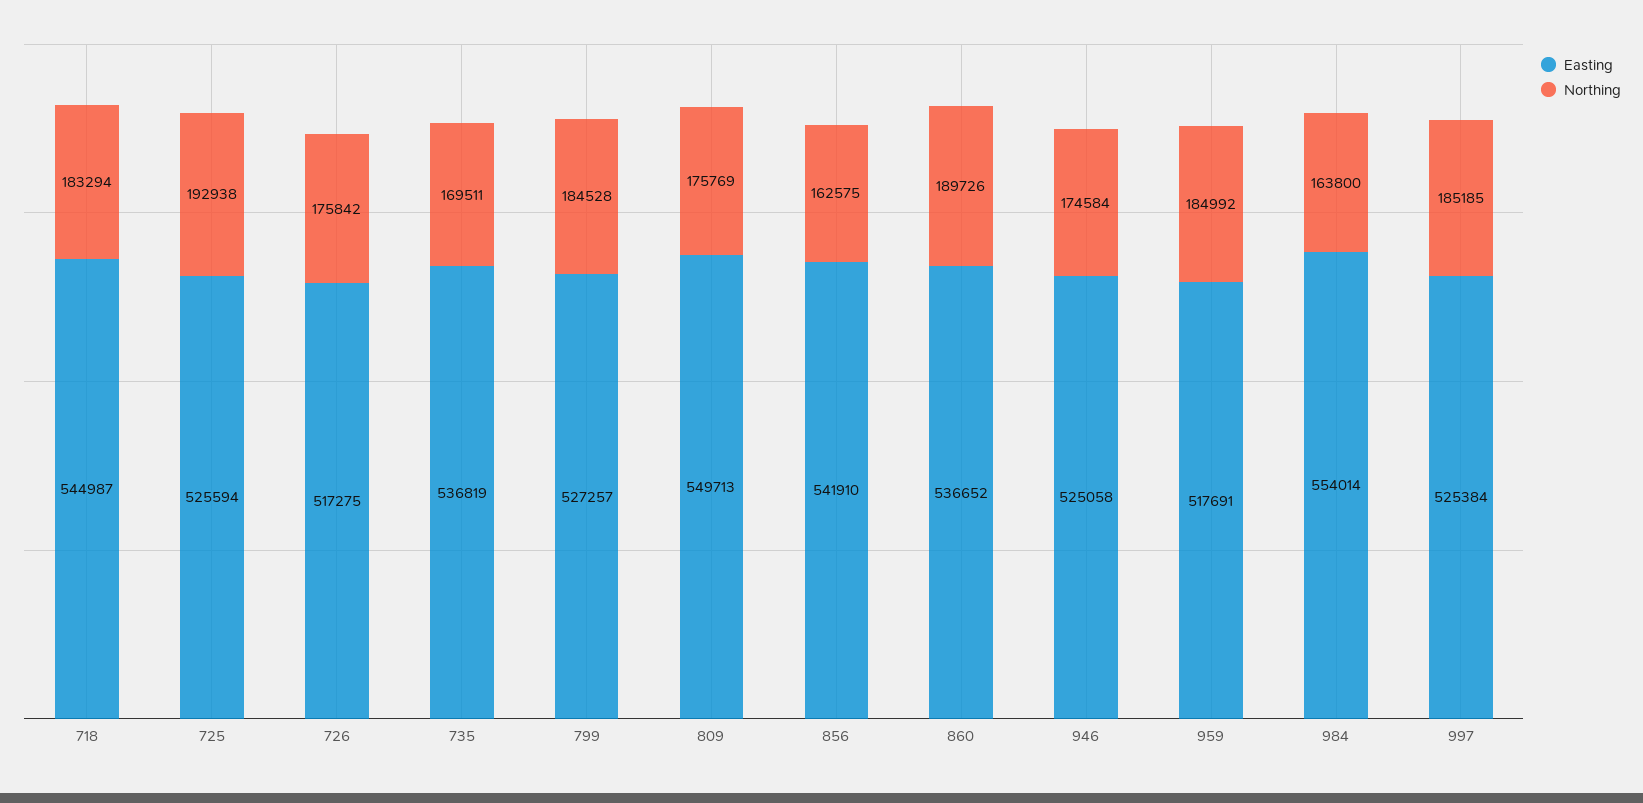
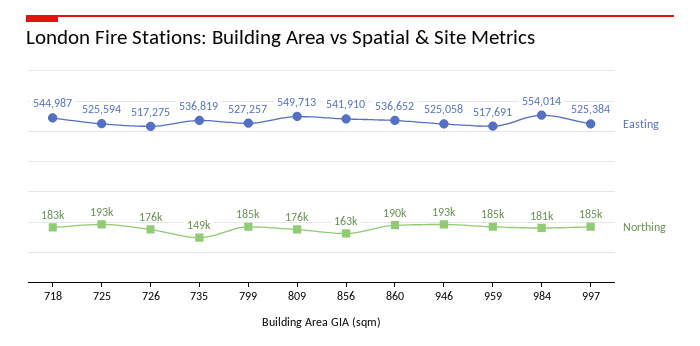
  {
    "Easting": {
      "718": 544987,
      "725": 525594,
      "726": 517275,
      "735": 536819,
      "799": 527257,
      "809": 549713,
      "856": 541910,
      "860": 536652,
      "946": 525058,
      "959": 517691,
      "984": 554014,
      "997": 525384
    },
    "Northing": {
      "718": 183294,
      "725": 192938,
      "726": 175842,
-     "735": 169511,
+     "735": 149000,
      "799": 184528,
      "809": 175769,
      "856": 162575,
      "860": 189726,
-     "946": 174584,
+     "946": 193000,
      "959": 184992,
-     "984": 163800,
+     "984": 181000,
      "997": 185185
    }
  }

